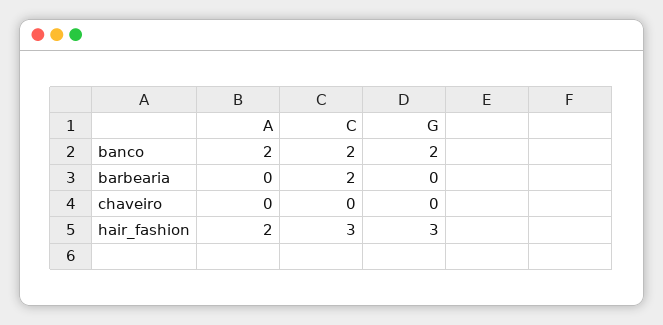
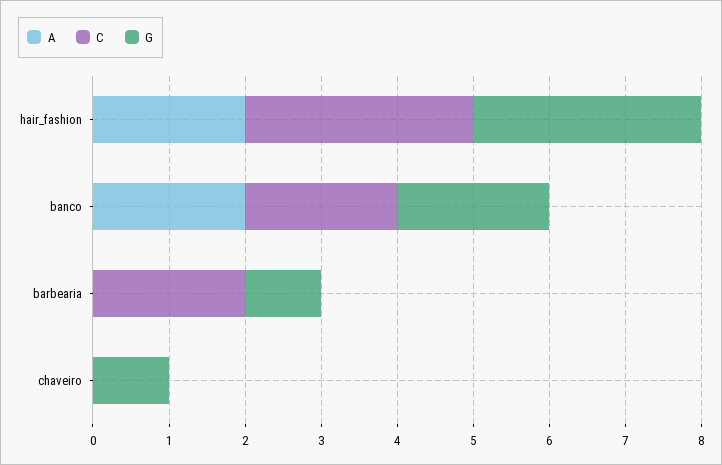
  {
    "A": {
      "banco": 2,
      "barbearia": 0,
      "chaveiro": 0,
      "hair_fashion": 2
    },
    "C": {
      "banco": 2,
      "barbearia": 2,
      "chaveiro": 0,
      "hair_fashion": 3
    },
    "G": {
      "banco": 2,
-     "barbearia": 0,
+     "barbearia": 1,
-     "chaveiro": 0,
+     "chaveiro": 1,
      "hair_fashion": 3
    }
  }

